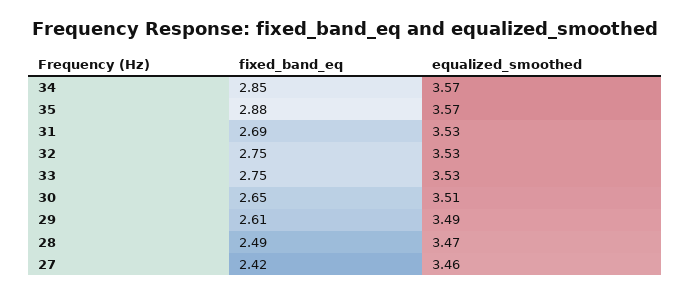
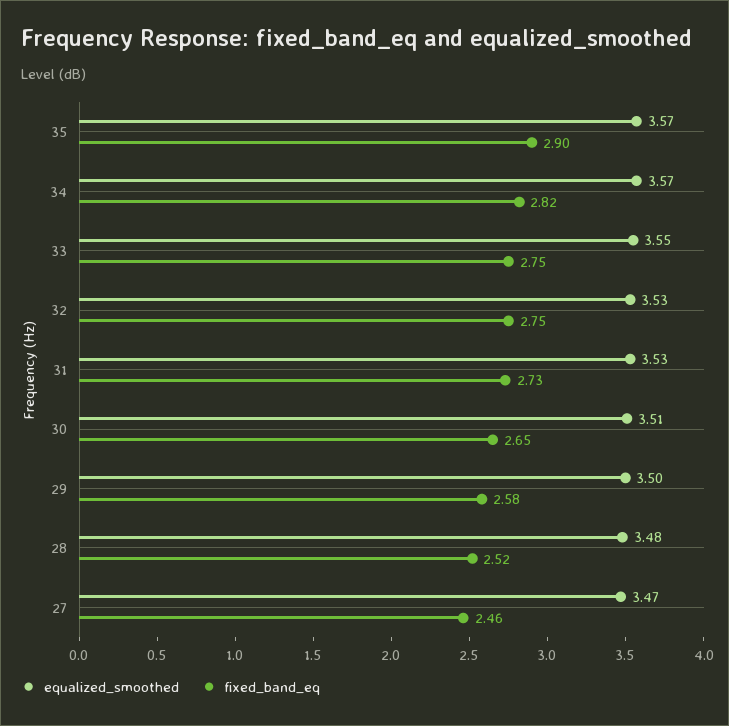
  {
    "fixed_band_eq": {
-     "34": 2.85,
+     "34": 2.82,
-     "35": 2.88,
+     "35": 2.9,
-     "31": 2.69,
+     "31": 2.73,
      "32": 2.75,
      "33": 2.75,
      "30": 2.65,
-     "29": 2.61,
+     "29": 2.58,
-     "28": 2.49,
+     "28": 2.52,
-     "27": 2.42
+     "27": 2.46
    },
    "equalized_smoothed": {
      "34": 3.57,
      "35": 3.57,
      "31": 3.53,
      "32": 3.53,
-     "33": 3.53,
+     "33": 3.55,
      "30": 3.51,
-     "29": 3.49,
+     "29": 3.5,
-     "28": 3.47,
+     "28": 3.48,
-     "27": 3.46
+     "27": 3.47
    }
  }

